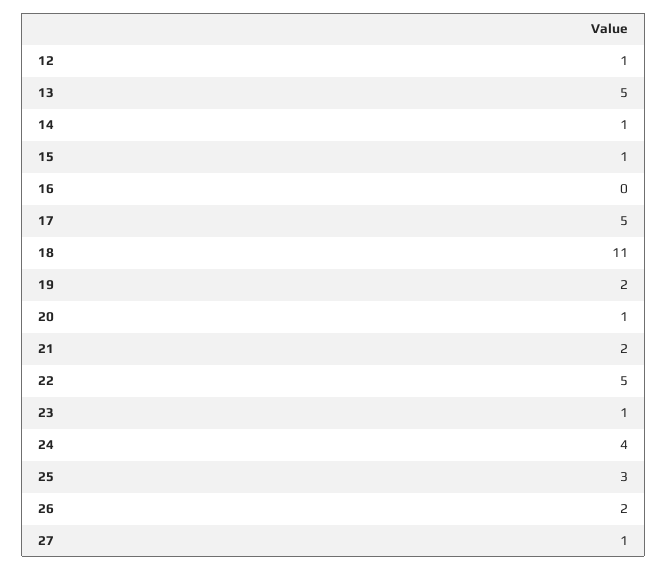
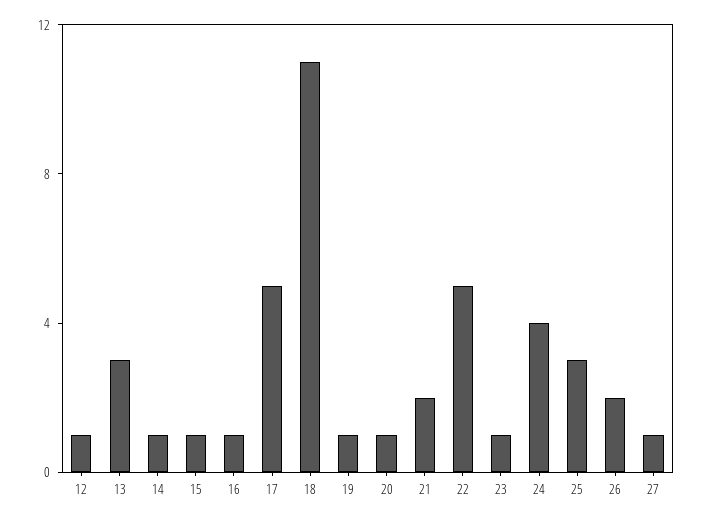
  {
    "12": 1,
-   "13": 5,
+   "13": 3,
    "14": 1,
    "15": 1,
-   "16": 0,
+   "16": 1,
    "17": 5,
    "18": 11,
-   "19": 2,
+   "19": 1,
    "20": 1,
    "21": 2,
    "22": 5,
    "23": 1,
    "24": 4,
    "25": 3,
    "26": 2,
    "27": 1
  }

